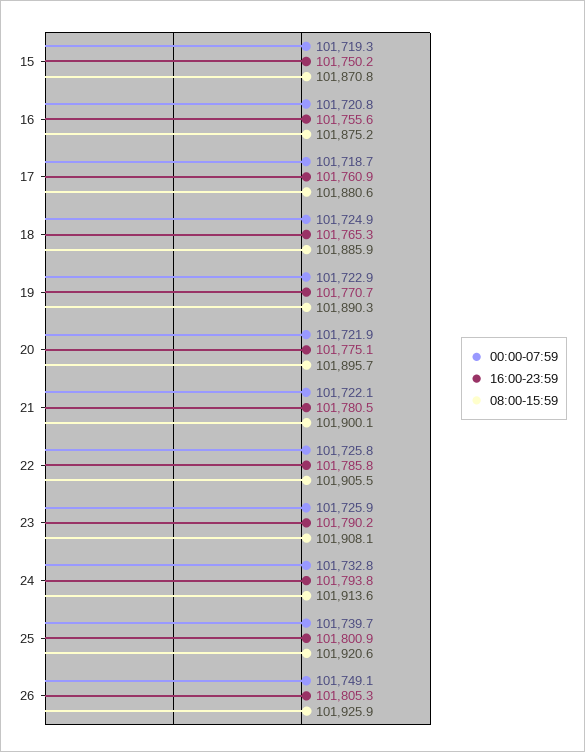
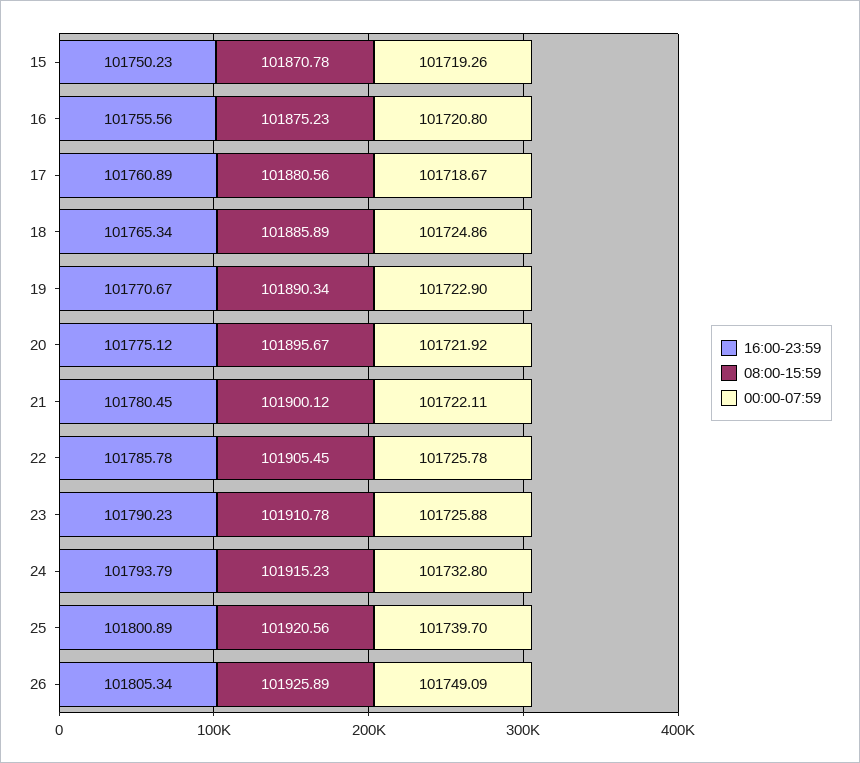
  {
    "00:00-07:59": {
      "15": 101719.26,
      "16": 101720.8,
      "17": 101718.67,
      "18": 101724.86,
      "19": 101722.9,
      "20": 101721.92,
      "21": 101722.11,
      "22": 101725.78,
      "23": 101725.88,
      "24": 101732.8,
      "25": 101739.7,
      "26": 101749.09
    },
    "16:00-23:59": {
      "15": 101750.23,
      "16": 101755.56,
      "17": 101760.89,
      "18": 101765.34,
      "19": 101770.67,
      "20": 101775.12,
      "21": 101780.45,
      "22": 101785.78,
      "23": 101790.23,
      "24": 101793.79,
      "25": 101800.89,
      "26": 101805.34
    },
    "08:00-15:59": {
      "15": 101870.78,
      "16": 101875.23,
      "17": 101880.56,
      "18": 101885.89,
      "19": 101890.34,
      "20": 101895.67,
      "21": 101900.12,
      "22": 101905.45,
-     "23": 101908.1,
+     "23": 101910.78,
-     "24": 101913.6,
+     "24": 101915.23,
      "25": 101920.56,
      "26": 101925.89
    }
  }

